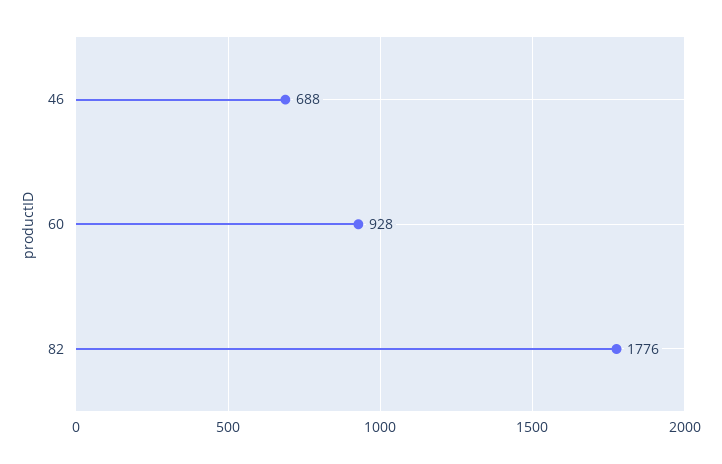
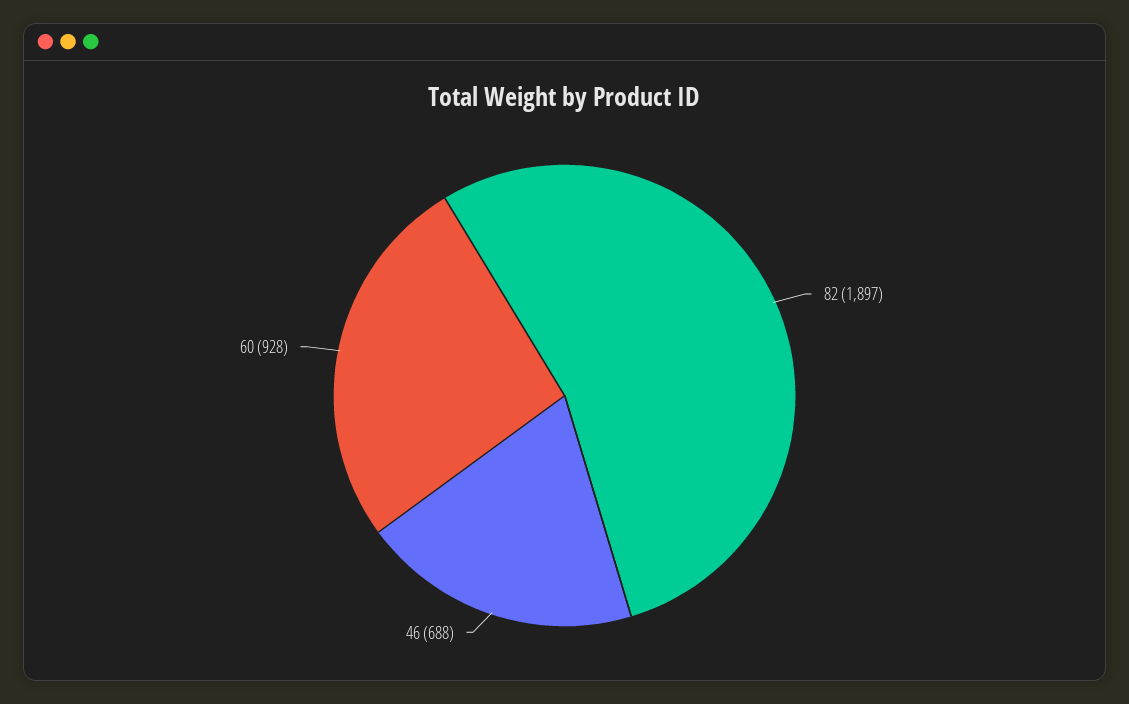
  {
    "46": 688,
    "60": 928,
-   "82": 1776
+   "82": 1897
  }

